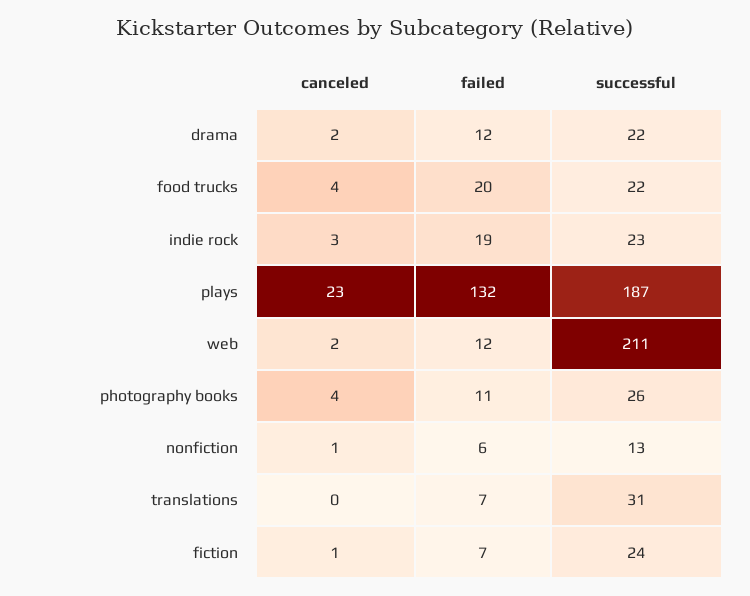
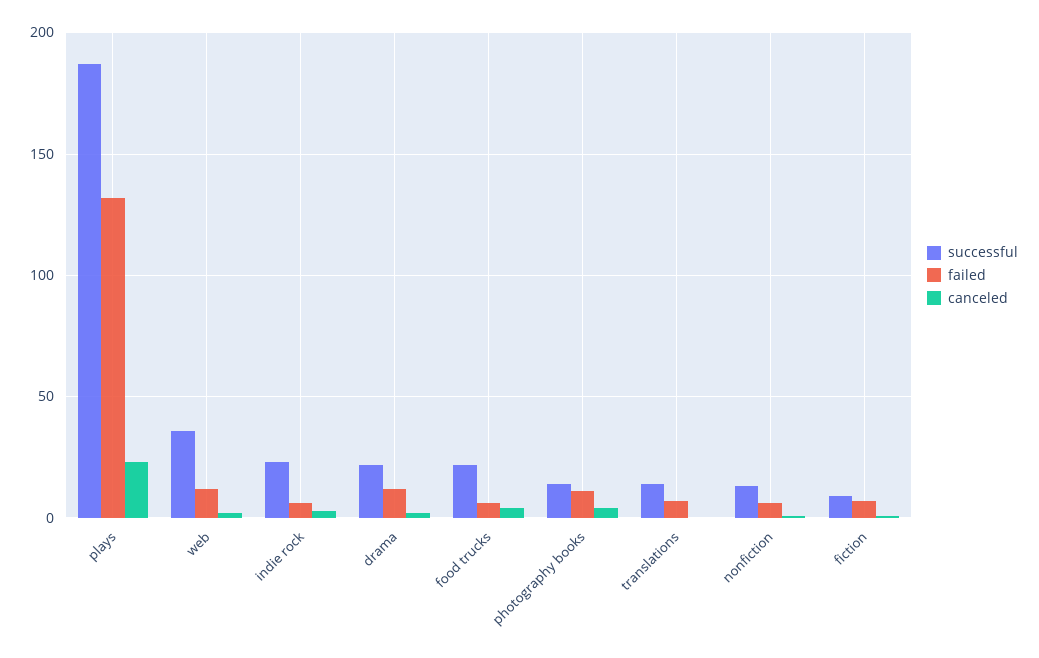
  {
    "canceled": {
      "drama": 2,
      "food trucks": 4,
      "indie rock": 3,
      "plays": 23,
      "web": 2,
      "photography books": 4,
      "nonfiction": 1,
      "translations": 0,
      "fiction": 1
    },
    "failed": {
      "drama": 12,
-     "food trucks": 20,
+     "food trucks": 5,
-     "indie rock": 19,
+     "indie rock": 5,
      "plays": 132,
      "web": 12,
      "photography books": 11,
      "nonfiction": 6,
      "translations": 7,
      "fiction": 7
    },
    "successful": {
      "drama": 22,
      "food trucks": 22,
      "indie rock": 23,
      "plays": 187,
-     "web": 211,
+     "web": 35,
-     "photography books": 26,
+     "photography books": 15,
      "nonfiction": 13,
-     "translations": 31,
+     "translations": 15,
-     "fiction": 24
+     "fiction": 10
    }
  }

